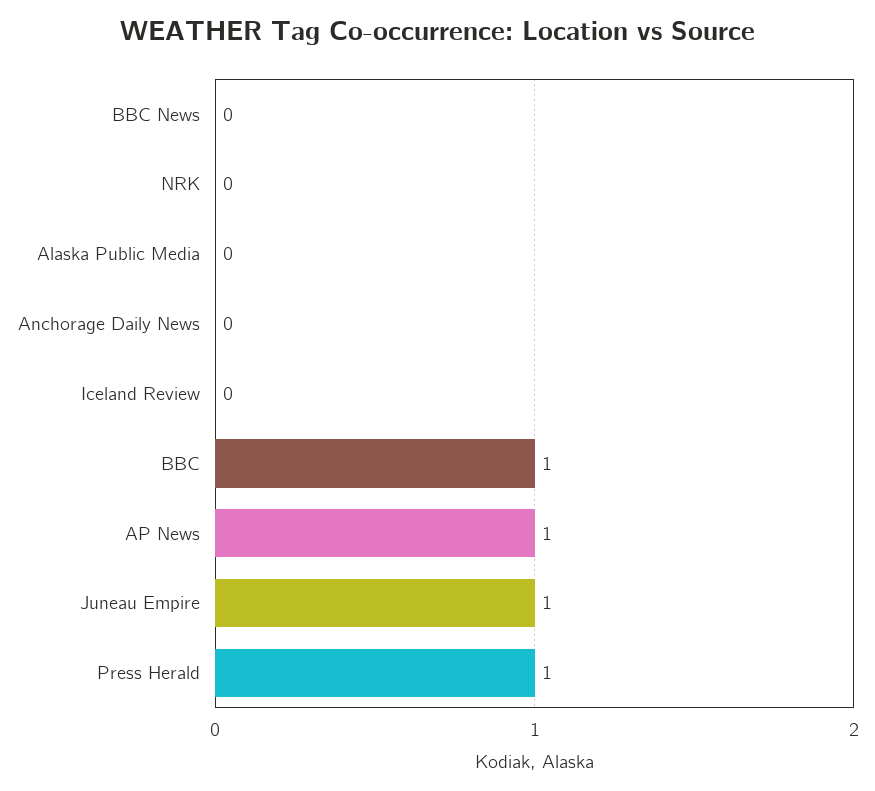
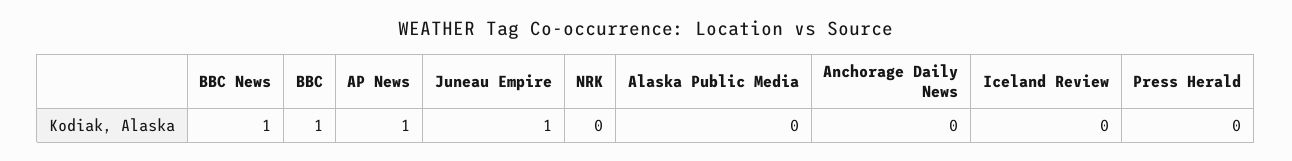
  {
-   "BBC News": 0,
+   "BBC News": 1,
    "NRK": 0,
    "Alaska Public Media": 0,
    "Anchorage Daily News": 0,
    "Iceland Review": 0,
    "BBC": 1,
    "AP News": 1,
    "Juneau Empire": 1,
-   "Press Herald": 1
+   "Press Herald": 0
  }

